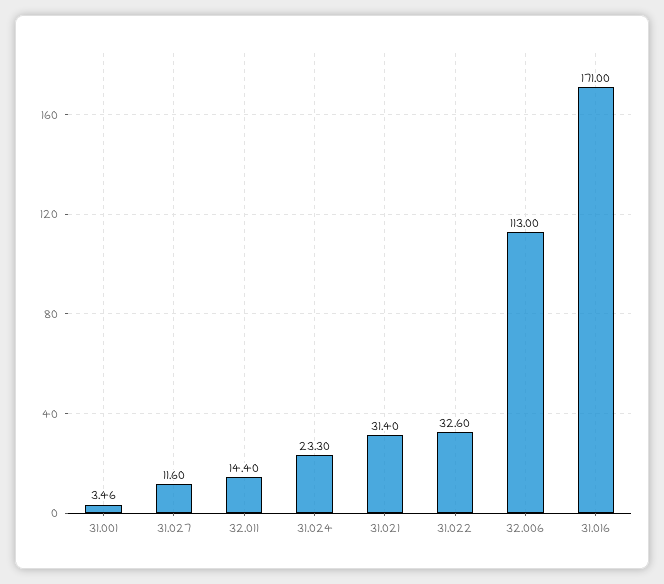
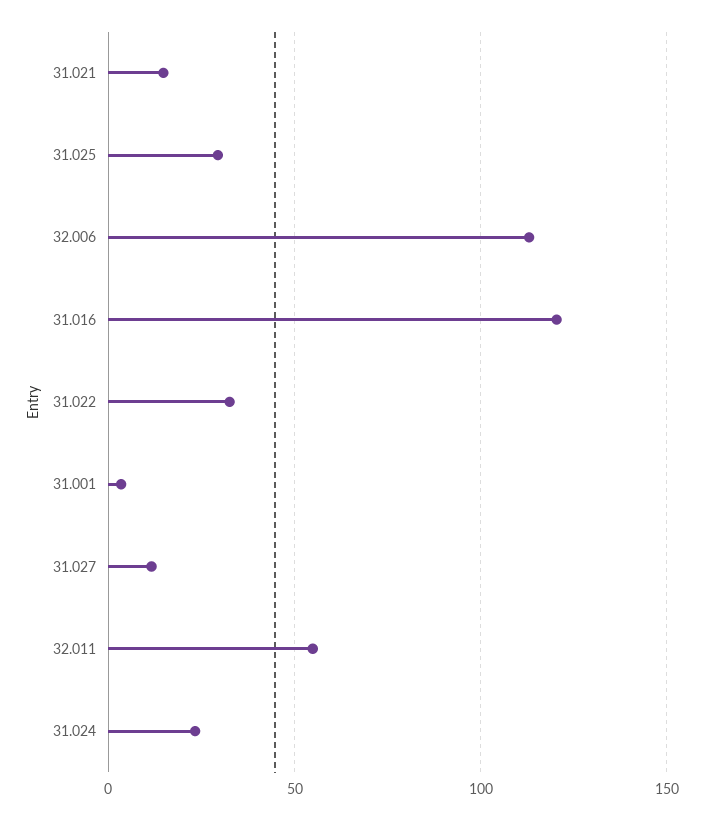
  {
    "31.001": 3.46,
    "31.027": 11.6,
-   "32.011": 14.4,
+   "32.011": 55,
    "31.024": 23.3,
-   "31.021": 31.4,
+   "31.021": 15,
    "31.022": 32.6,
    "32.006": 113,
-   "31.016": 171
+   "31.016": 120,
+   "31.025": 30
  }

